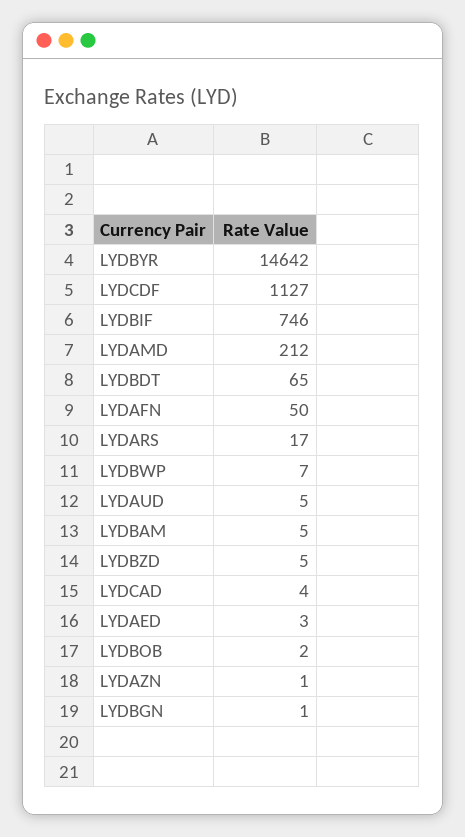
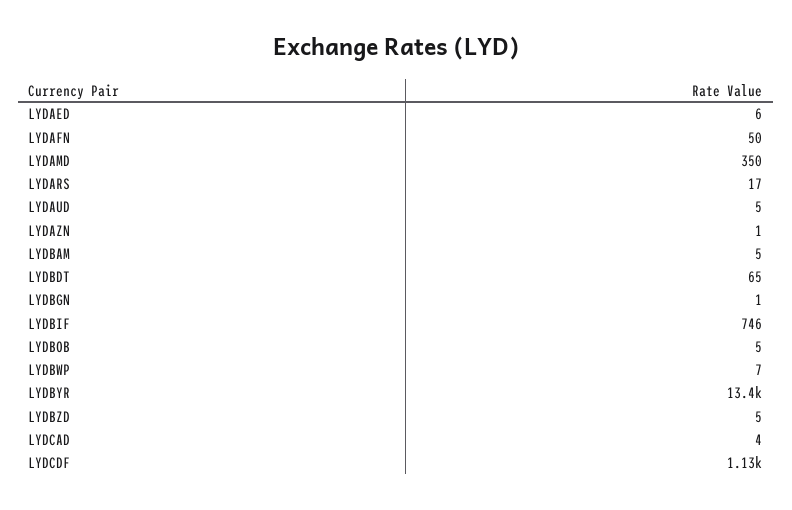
  {
-   "LYDBYR": 14642,
+   "LYDBYR": 13400,
    "LYDCDF": 1127,
    "LYDBIF": 746,
-   "LYDAMD": 212,
+   "LYDAMD": 350,
    "LYDBDT": 65,
    "LYDAFN": 50,
    "LYDARS": 17,
    "LYDBWP": 7,
    "LYDAUD": 5,
    "LYDBAM": 5,
    "LYDBZD": 5,
    "LYDCAD": 4,
-   "LYDAED": 3,
+   "LYDAED": 6,
-   "LYDBOB": 2,
+   "LYDBOB": 5,
    "LYDAZN": 1,
    "LYDBGN": 1
  }

